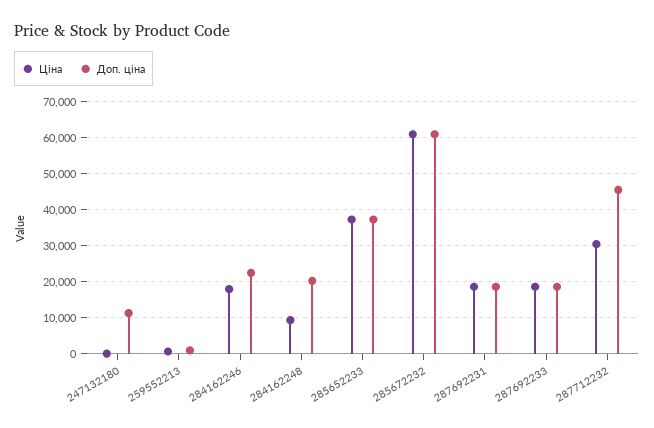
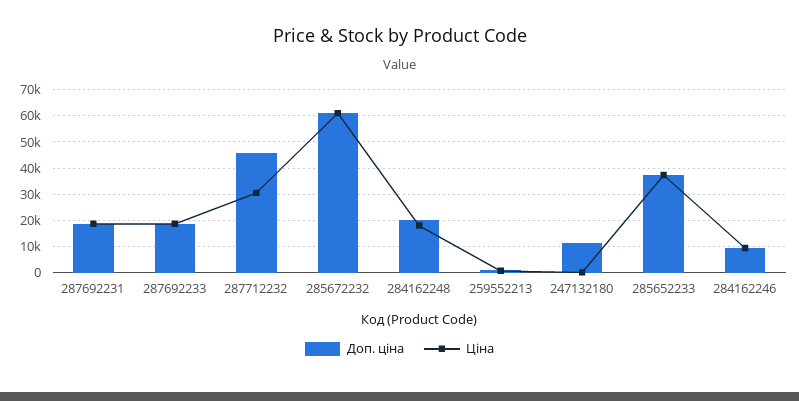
  {
    "Ціна": {
      "247132180": 0,
      "259552213": 0,
-     "284162246": 18000,
+     "284162246": 10000,
-     "284162248": 10000,
+     "284162248": 17500,
      "285652233": 38000,
      "285672232": 62000,
      "287692231": 18000,
      "287692233": 18000,
      "287712232": 30000
    },
    "Доп. ціна": {
      "247132180": 12000,
      "259552213": 2000,
-     "284162246": 22000,
+     "284162246": 10000,
      "284162248": 20000,
      "285652233": 38000,
      "285672232": 62000,
      "287692231": 18000,
      "287692233": 18000,
      "287712232": 46000
    }
  }

